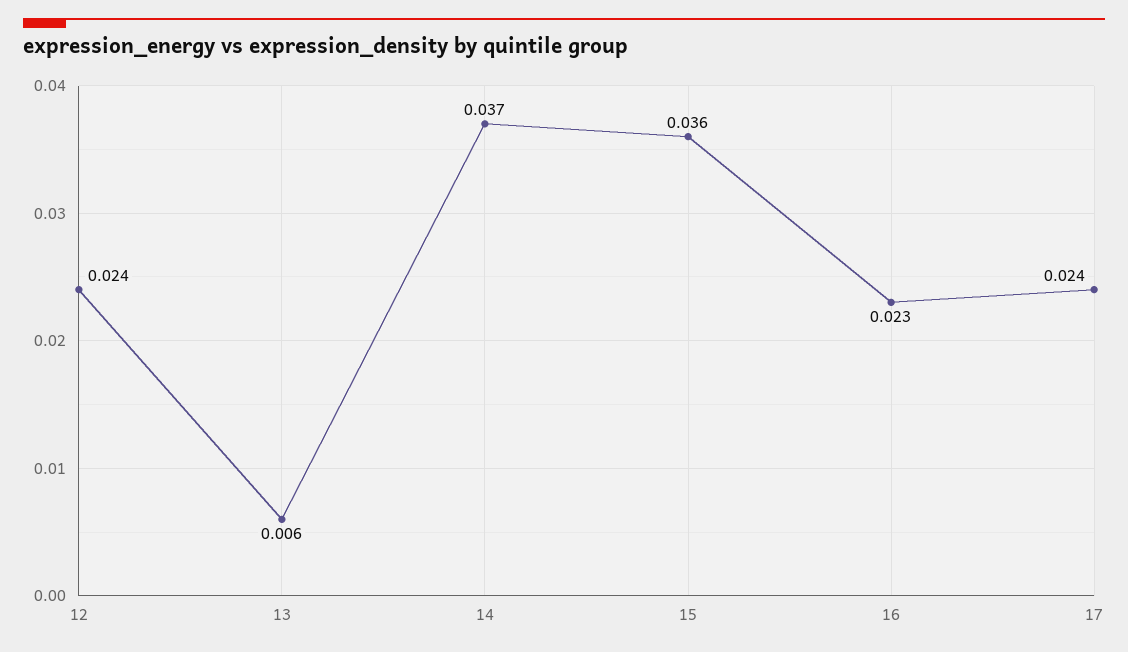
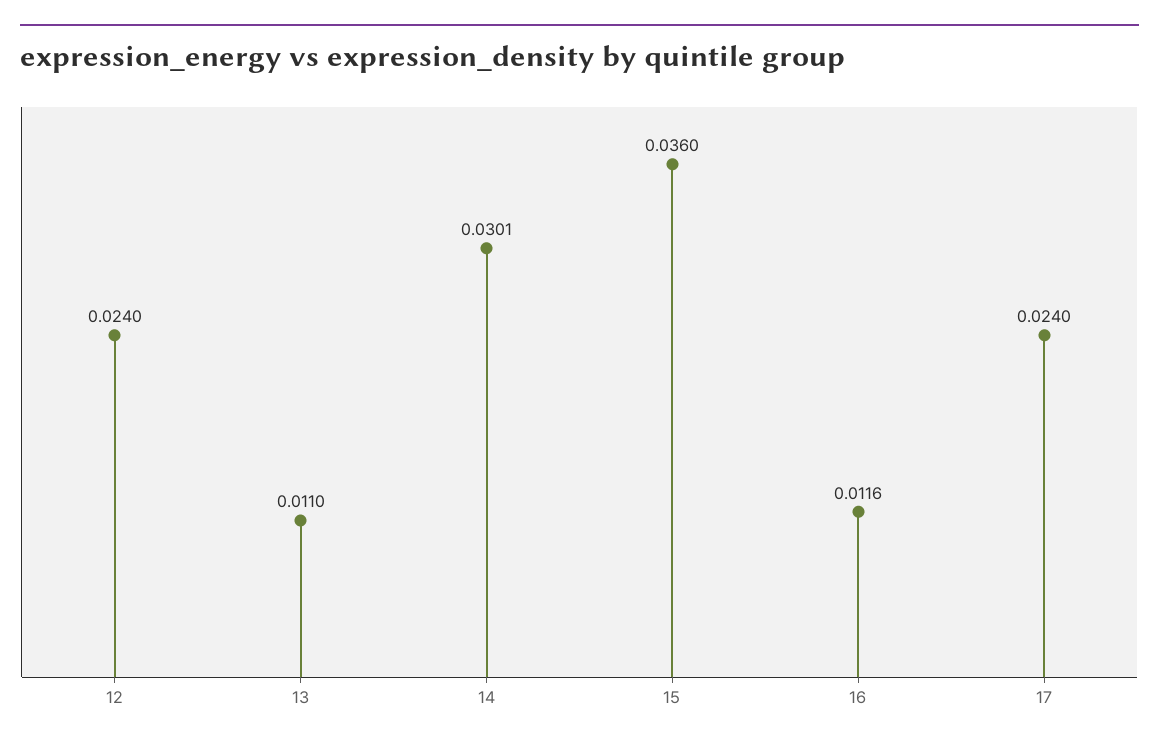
  {
    "12": 0.024,
-   "13": 0.006,
+   "13": 0.011,
-   "14": 0.037,
+   "14": 0.0301,
    "15": 0.036,
-   "16": 0.023,
+   "16": 0.0116,
    "17": 0.024
  }

